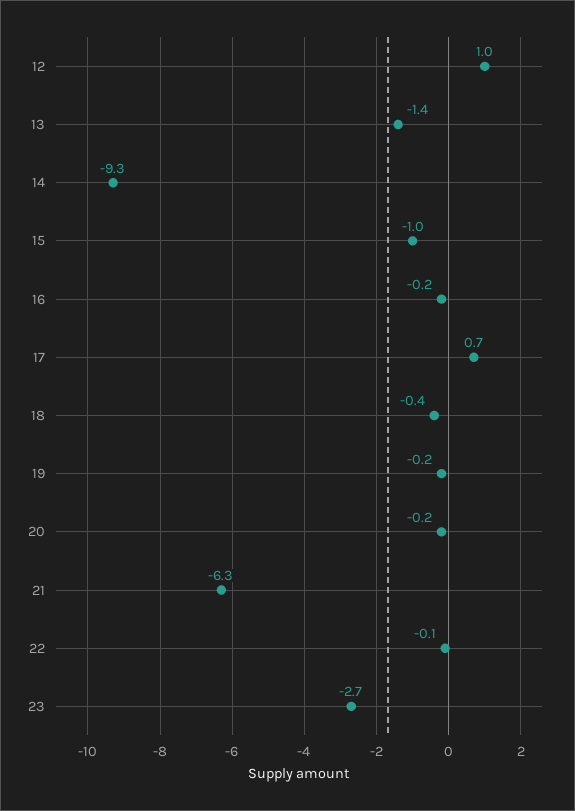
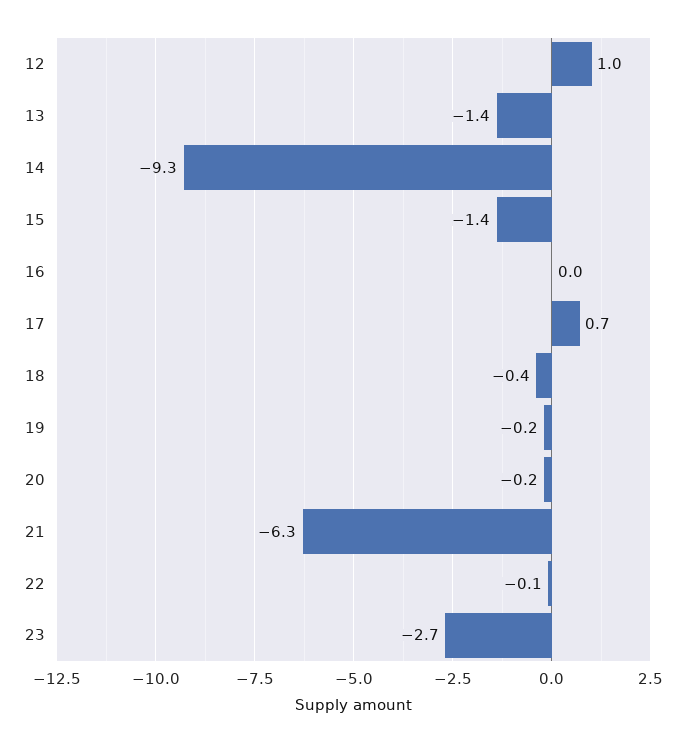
  {
    "12": 1,
    "13": -1.4,
    "14": -9.3,
-   "15": -1,
+   "15": -1.4,
-   "16": -0.2,
+   "16": 0,
    "17": 0.7,
    "18": -0.4,
    "19": -0.2,
    "20": -0.2,
    "21": -6.3,
    "22": -0.1,
    "23": -2.7
  }

